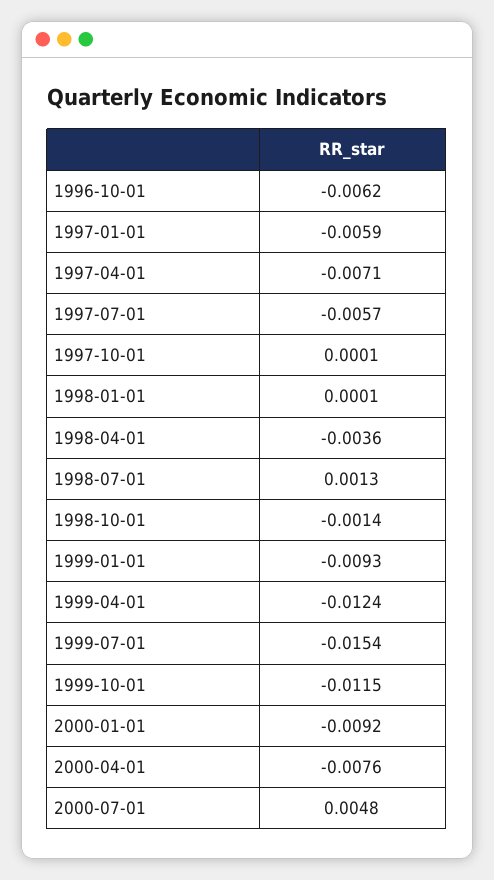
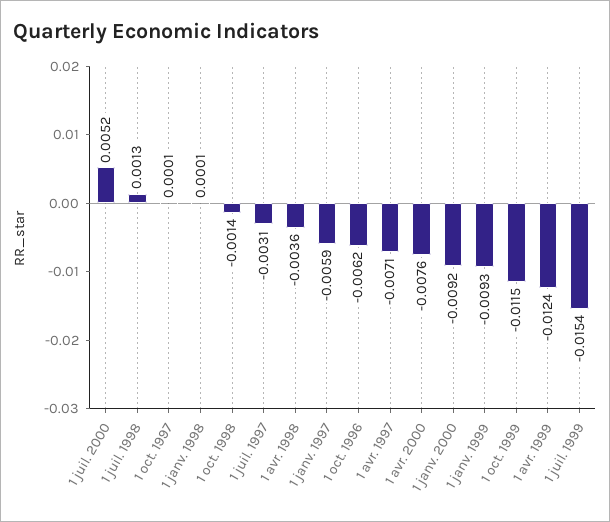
  {
    "1996-10-01": -0.0062,
    "1997-01-01": -0.0059,
    "1997-04-01": -0.0071,
-   "1997-07-01": -0.0057,
+   "1997-07-01": -0.0031,
    "1997-10-01": 0.0001,
    "1998-01-01": 0.0001,
    "1998-04-01": -0.0036,
    "1998-07-01": 0.0013,
    "1998-10-01": -0.0014,
    "1999-01-01": -0.0093,
    "1999-04-01": -0.0124,
    "1999-07-01": -0.0154,
    "1999-10-01": -0.0115,
    "2000-01-01": -0.0092,
    "2000-04-01": -0.0076,
-   "2000-07-01": 0.0048
+   "2000-07-01": 0.0052
  }

